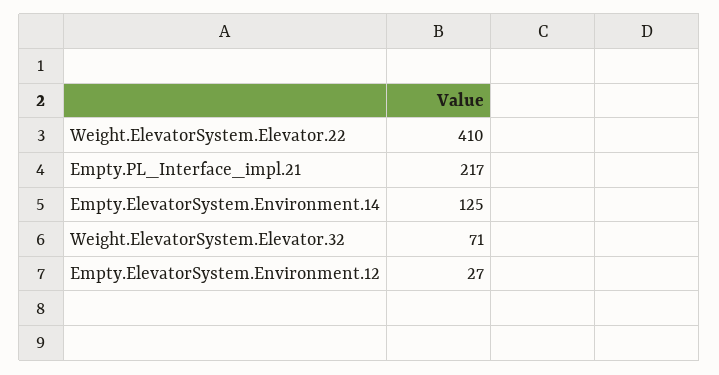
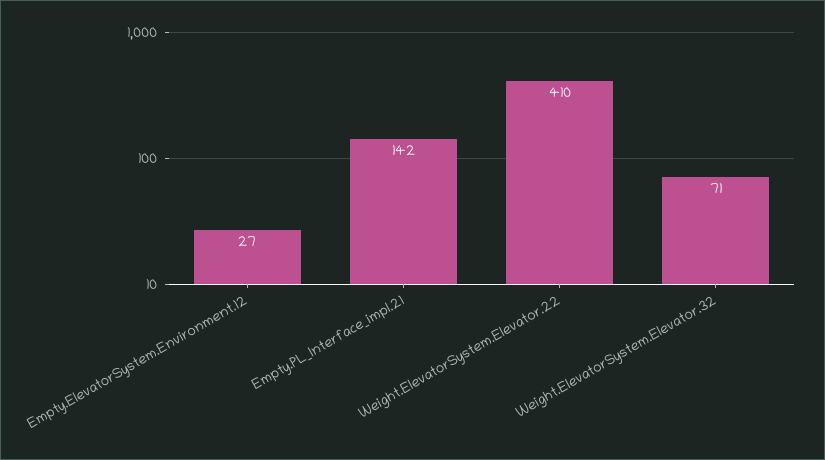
  {
    "Weight.ElevatorSystem.Elevator.22": 410,
-   "Empty.PL_Interface_impl.21": 217,
+   "Empty.PL_Interface_impl.21": 142,
-   "Empty.ElevatorSystem.Environment.14": 125,
    "Weight.ElevatorSystem.Elevator.32": 71,
    "Empty.ElevatorSystem.Environment.12": 27
  }

